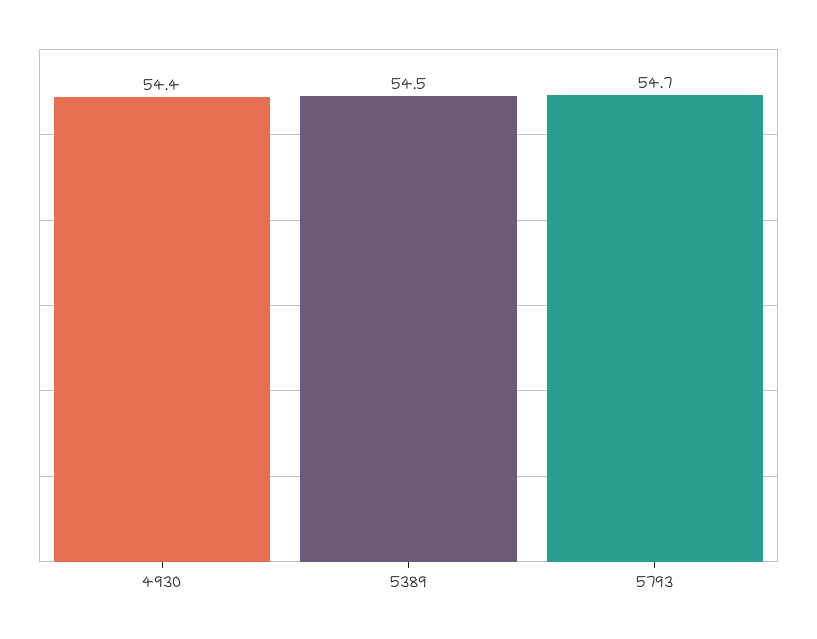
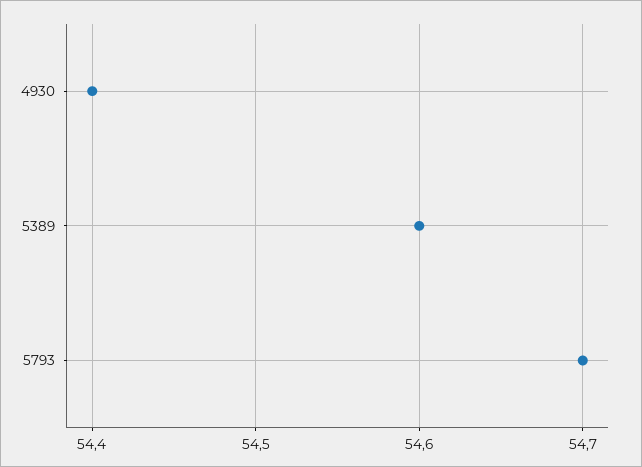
  {
    "4930": 54.4,
-   "5389": 54.5,
+   "5389": 54.6,
    "5793": 54.7
  }

